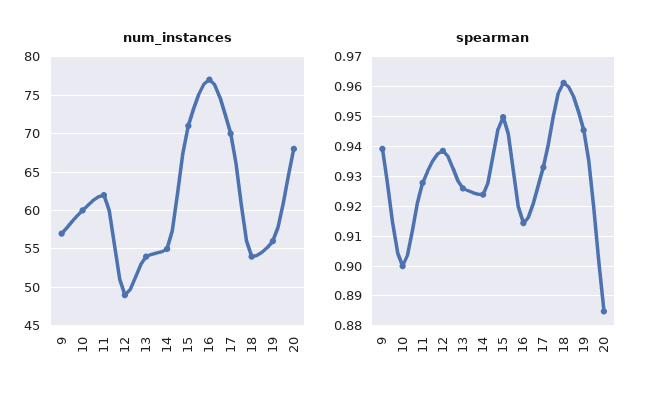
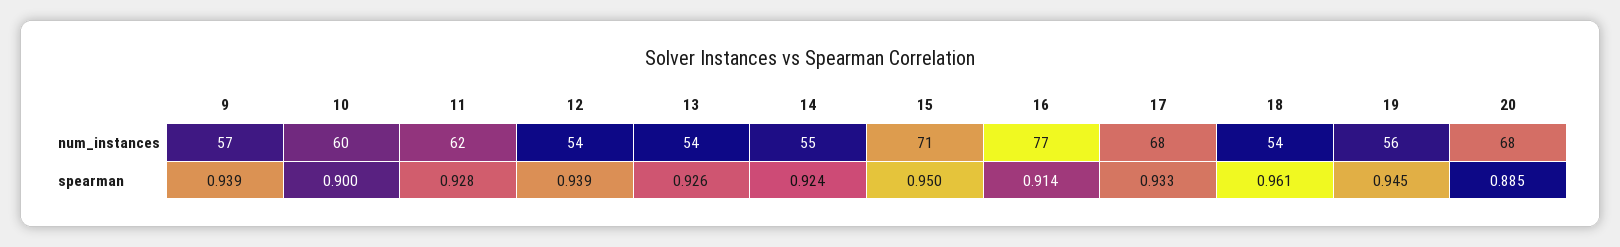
  {
    "num_instances": {
      "9": 57,
      "10": 60,
      "11": 62,
-     "12": 49,
+     "12": 54,
      "13": 54,
      "14": 55,
      "15": 71,
      "16": 77,
-     "17": 70,
+     "17": 68,
      "18": 54,
      "19": 56,
      "20": 68
    },
    "spearman": {
      "9": 0.939,
      "10": 0.9,
      "11": 0.928,
      "12": 0.939,
      "13": 0.926,
      "14": 0.924,
      "15": 0.95,
      "16": 0.914,
      "17": 0.933,
      "18": 0.961,
      "19": 0.945,
      "20": 0.885
    }
  }

